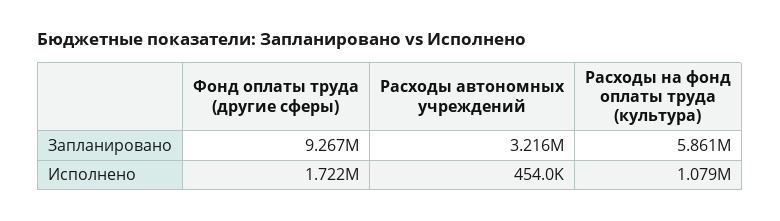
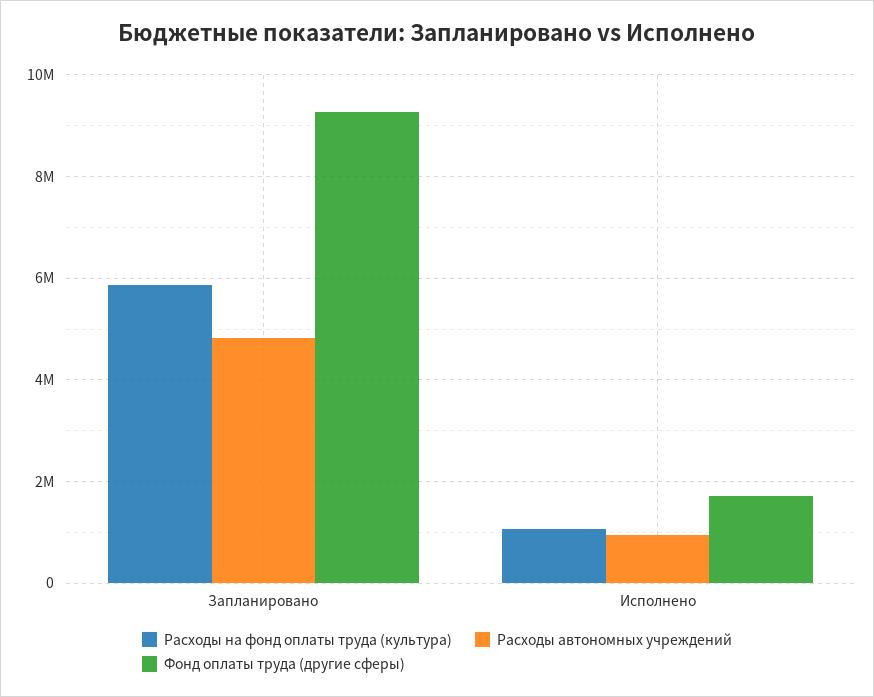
  {
    "Фонд оплаты труда (другие сферы)": {
      "Запланировано": 9267000,
      "Исполнено": 1722000
    },
    "Расходы автономных учреждений": {
-     "Запланировано": 3216000,
+     "Запланировано": 4800000,
-     "Исполнено": 454000
+     "Исполнено": 1000000
    },
    "Расходы на фонд оплаты труда (культура)": {
      "Запланировано": 5861000,
      "Исполнено": 1079000
    }
  }

